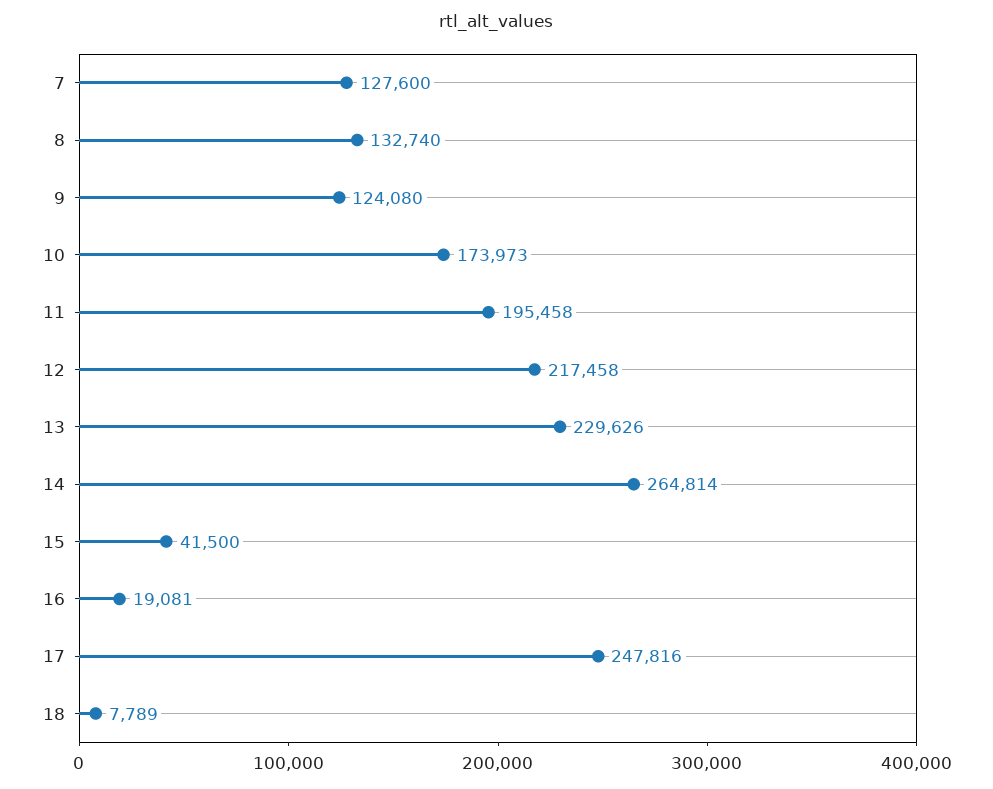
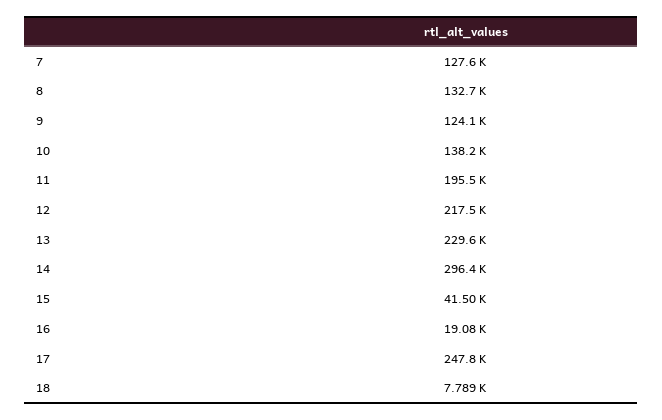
  {
    "7": 127600,
    "8": 132740,
    "9": 124080,
-   "10": 173973,
+   "10": 138200,
    "11": 195458,
    "12": 217458,
    "13": 229626,
-   "14": 264814,
+   "14": 296400,
    "15": 41500,
    "16": 19081,
    "17": 247816,
    "18": 7789
  }

